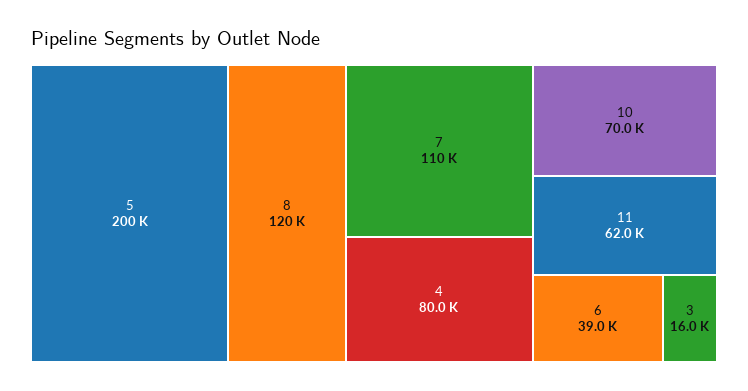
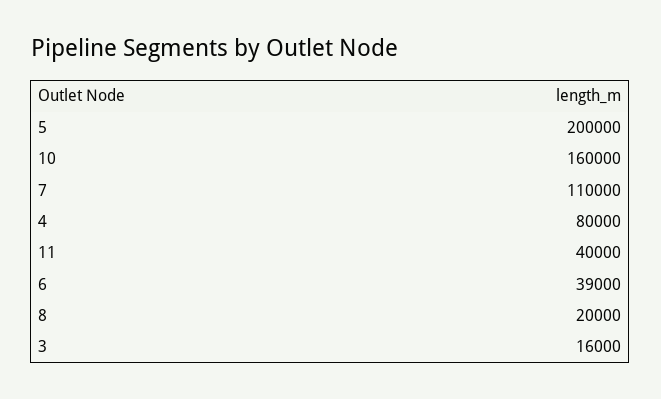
  {
    "5": 200000,
-   "8": 120000,
+   "8": 20000,
    "7": 110000,
    "4": 80000,
-   "10": 70000,
+   "10": 160000,
-   "11": 62000,
+   "11": 40000,
    "6": 39000,
    "3": 16000
  }

